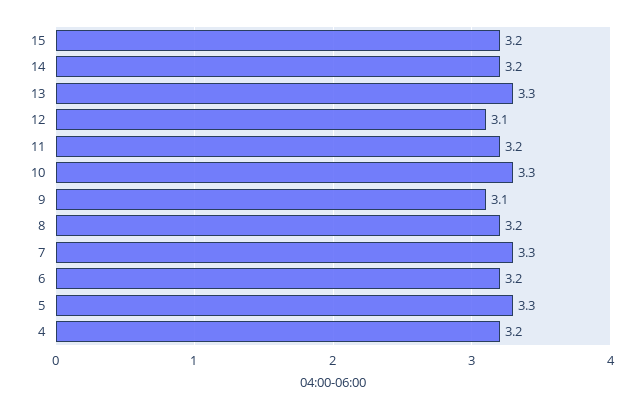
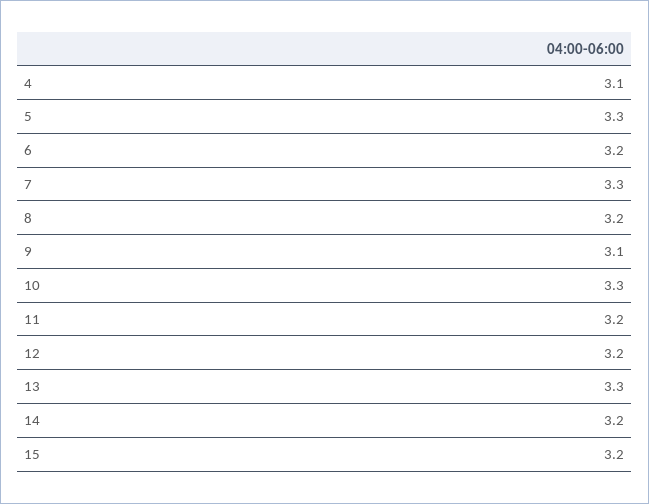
  {
    "15": 3.2,
    "14": 3.2,
    "13": 3.3,
-   "12": 3.1,
+   "12": 3.2,
    "11": 3.2,
    "10": 3.3,
    "9": 3.1,
    "8": 3.2,
    "7": 3.3,
    "6": 3.2,
    "5": 3.3,
-   "4": 3.2
+   "4": 3.1
  }

